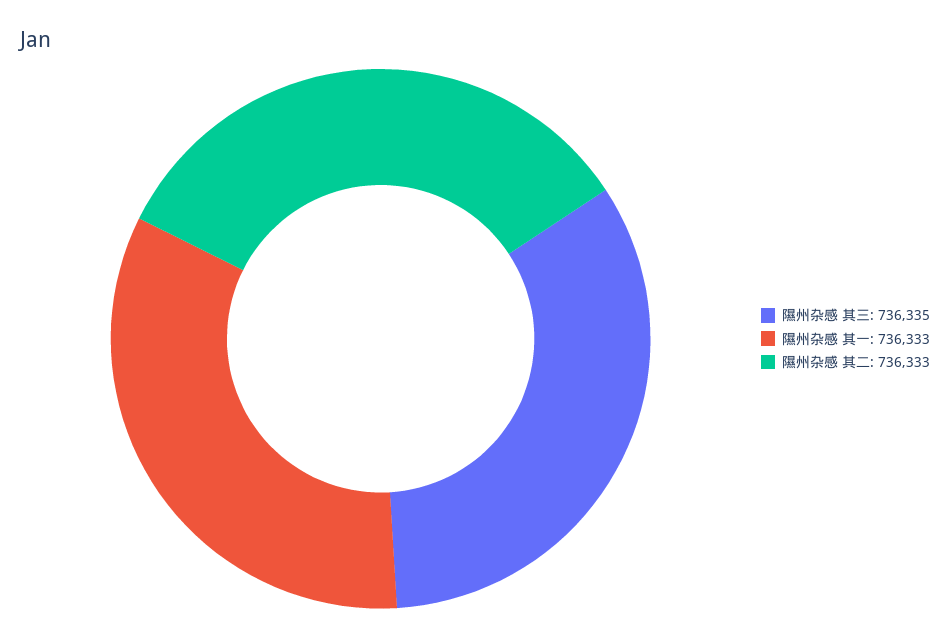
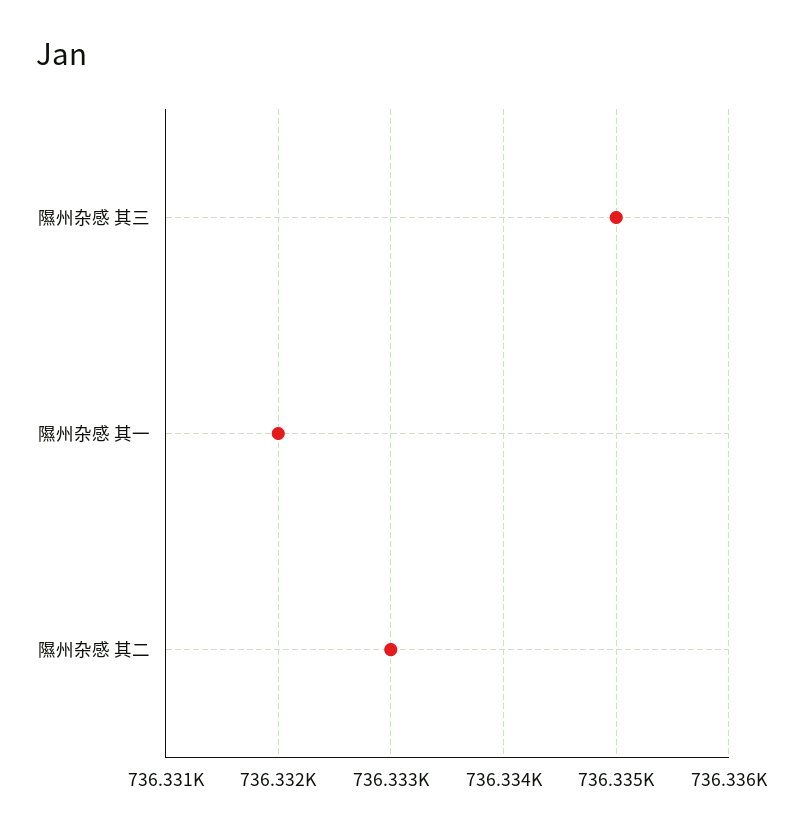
  {
    "隰州杂感 其三": 736335,
-   "隰州杂感 其一": 736333,
+   "隰州杂感 其一": 736332,
    "隰州杂感 其二": 736333
  }

